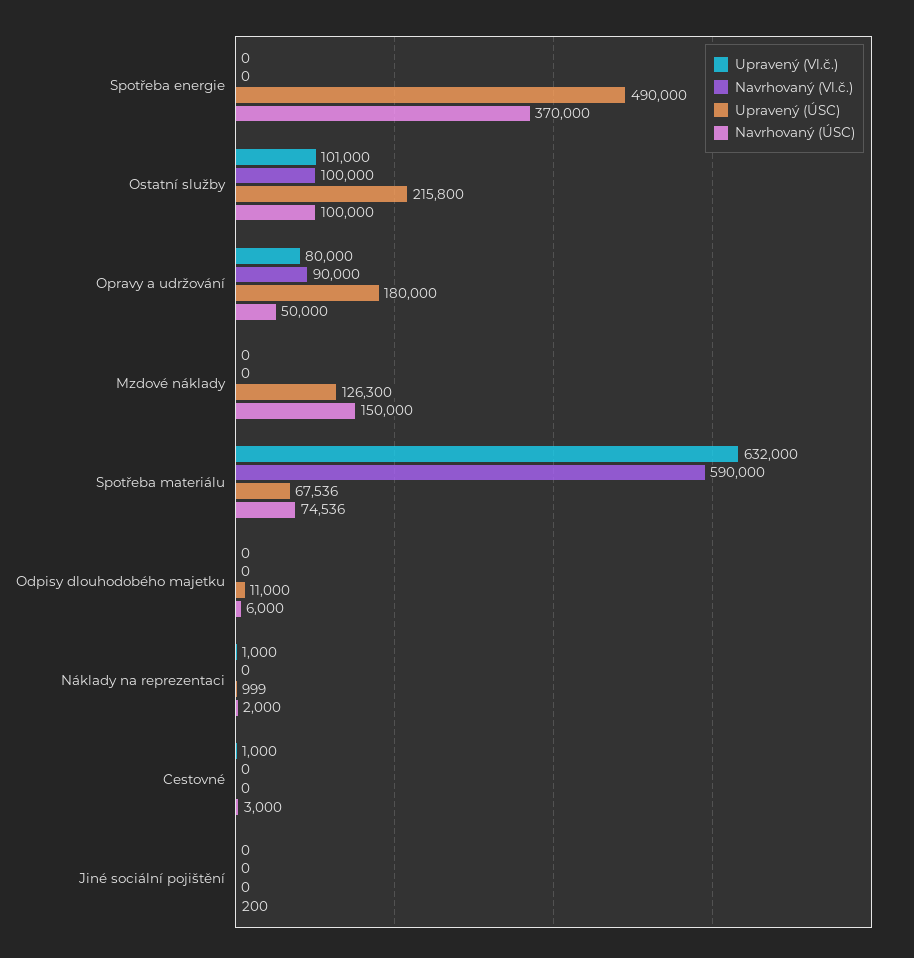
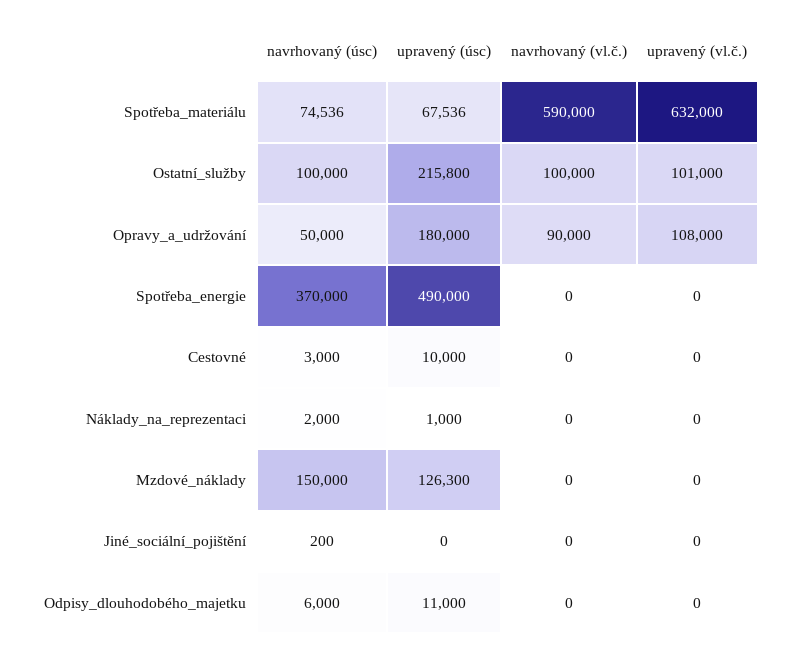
  {
    "Upravený (Vl.č.)": {
      "Spotřeba energie": 0,
      "Ostatní služby": 101000,
-     "Opravy a udržování": 80000,
+     "Opravy a udržování": 108000,
      "Mzdové náklady": 0,
      "Spotřeba materiálu": 632000,
      "Odpisy dlouhodobého majetku": 0,
-     "Náklady na reprezentaci": 1000,
+     "Náklady na reprezentaci": 0,
-     "Cestovné": 1000,
+     "Cestovné": 0,
      "Jiné sociální pojištění": 0
    },
    "Navrhovaný (Vl.č.)": {
      "Spotřeba energie": 0,
      "Ostatní služby": 100000,
      "Opravy a udržování": 90000,
      "Mzdové náklady": 0,
      "Spotřeba materiálu": 590000,
      "Odpisy dlouhodobého majetku": 0,
      "Náklady na reprezentaci": 0,
      "Cestovné": 0,
      "Jiné sociální pojištění": 0
    },
    "Upravený (ÚSC)": {
      "Spotřeba energie": 490000,
      "Ostatní služby": 215800,
      "Opravy a udržování": 180000,
      "Mzdové náklady": 126300,
      "Spotřeba materiálu": 67536,
      "Odpisy dlouhodobého majetku": 11000,
-     "Náklady na reprezentaci": 999,
+     "Náklady na reprezentaci": 1000,
-     "Cestovné": 0,
+     "Cestovné": 10000,
      "Jiné sociální pojištění": 0
    },
    "Navrhovaný (ÚSC)": {
      "Spotřeba energie": 370000,
      "Ostatní služby": 100000,
      "Opravy a udržování": 50000,
      "Mzdové náklady": 150000,
      "Spotřeba materiálu": 74536,
      "Odpisy dlouhodobého majetku": 6000,
      "Náklady na reprezentaci": 2000,
      "Cestovné": 3000,
      "Jiné sociální pojištění": 200
    }
  }

